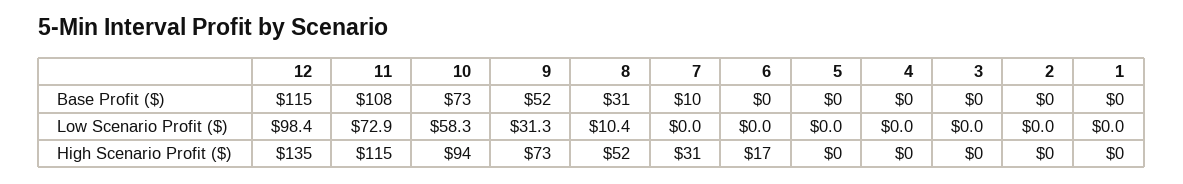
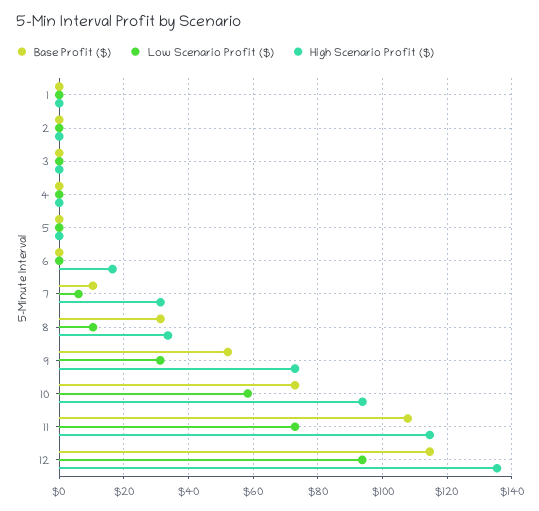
  {
    "Base Profit ($)": {
      "12": 115,
      "11": 108,
      "10": 73,
      "9": 52,
      "8": 31,
      "7": 10,
      "6": 0,
      "5": 0,
      "4": 0,
      "3": 0,
      "2": 0,
      "1": 0
    },
    "Low Scenario Profit ($)": {
-     "12": 98.4,
+     "12": 94,
      "11": 72.9,
      "10": 58.3,
      "9": 31.3,
      "8": 10.4,
-     "7": 0,
+     "7": 6,
      "6": 0,
      "5": 0,
      "4": 0,
      "3": 0,
      "2": 0,
      "1": 0
    },
    "High Scenario Profit ($)": {
      "12": 135,
      "11": 115,
      "10": 94,
      "9": 73,
-     "8": 52,
+     "8": 34,
      "7": 31,
      "6": 17,
      "5": 0,
      "4": 0,
      "3": 0,
      "2": 0,
      "1": 0
    }
  }

